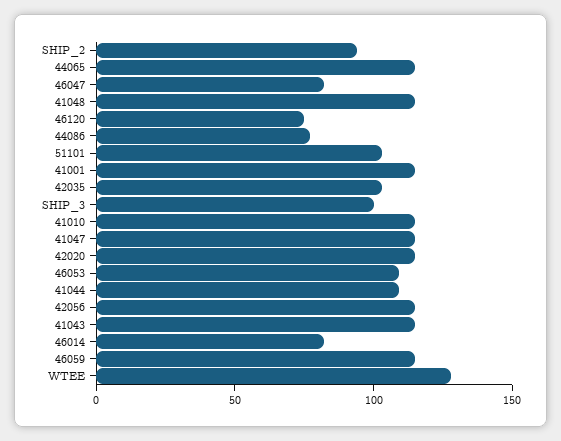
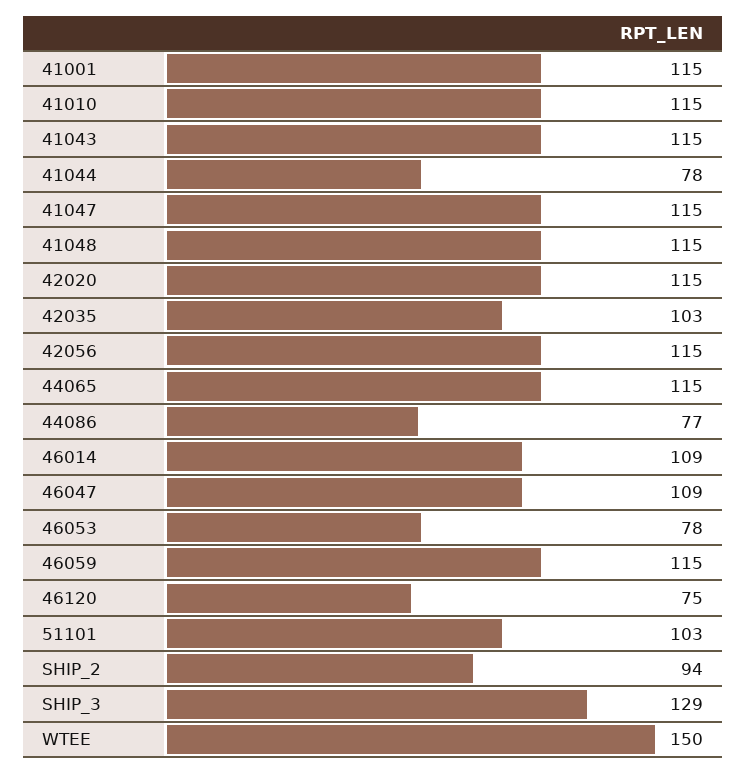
  {
    "SHIP_2": 94,
    "44065": 115,
-   "46047": 80,
+   "46047": 109,
    "41048": 115,
    "46120": 75,
    "44086": 77,
    "51101": 103,
    "41001": 115,
    "42035": 103,
-   "SHIP_3": 100,
+   "SHIP_3": 129,
    "41010": 115,
    "41047": 115,
    "42020": 115,
-   "46053": 110,
+   "46053": 78,
-   "41044": 110,
+   "41044": 78,
    "42056": 115,
    "41043": 115,
-   "46014": 80,
+   "46014": 109,
    "46059": 115,
-   "WTEE": 130
+   "WTEE": 150
  }

